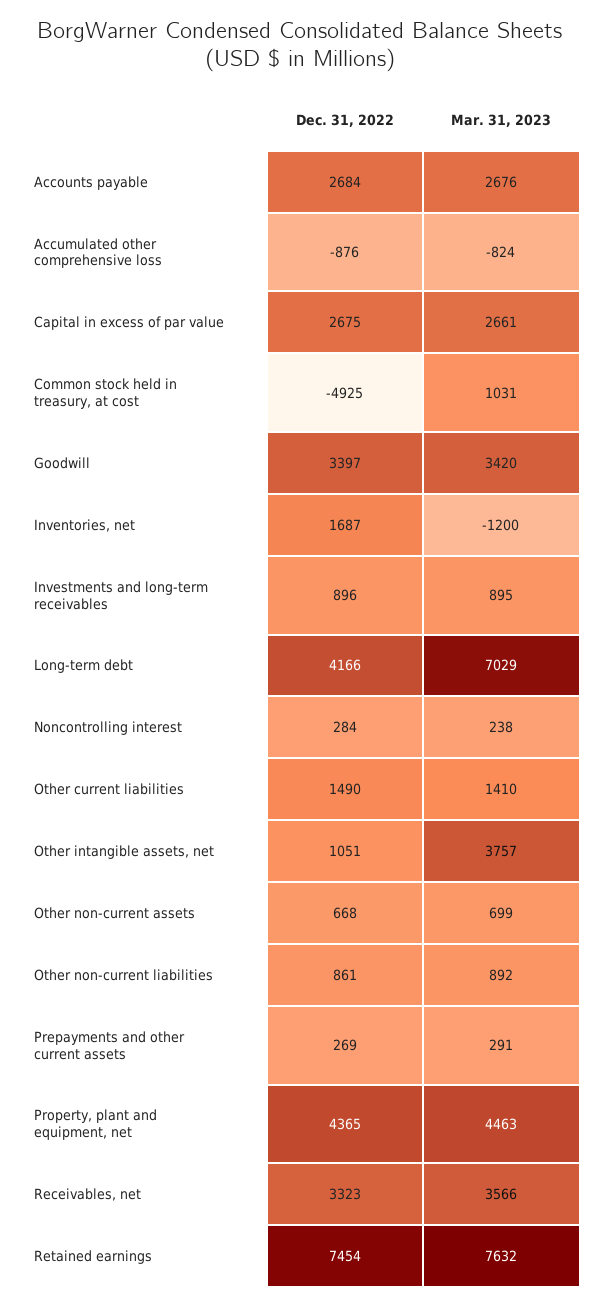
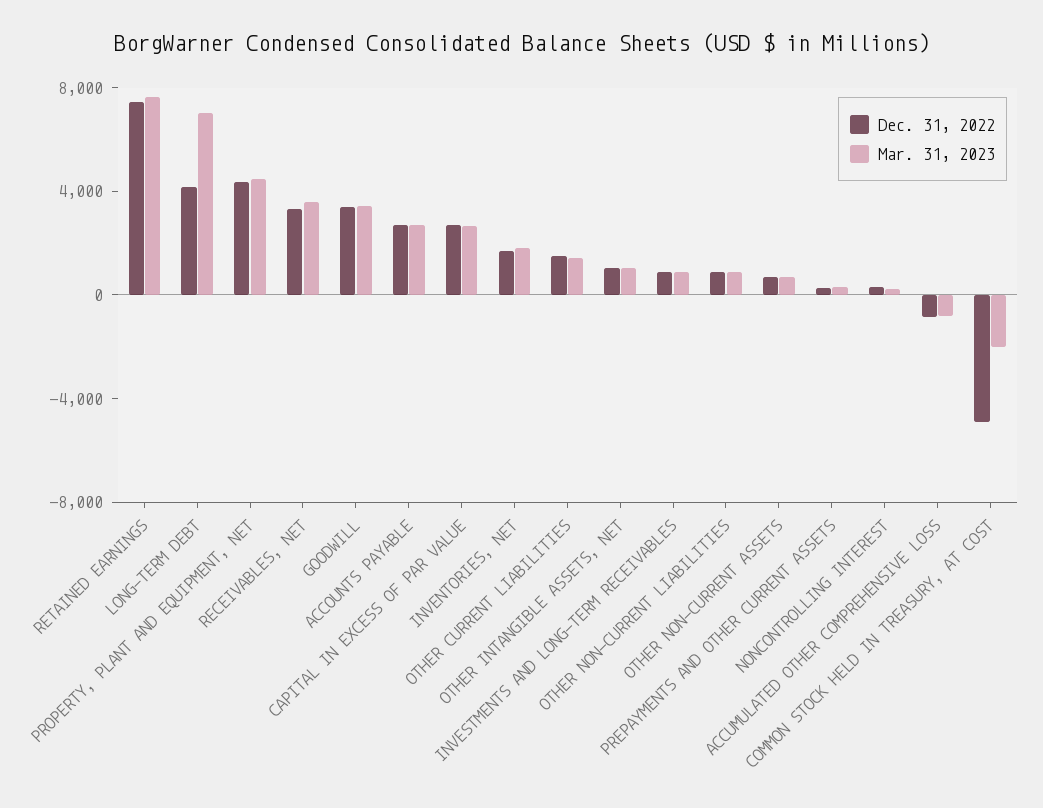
  {
    "Dec. 31, 2022": {
      "Accounts payable": 2684,
      "Accumulated other comprehensive loss": -876,
      "Capital in excess of par value": 2675,
      "Common stock held in treasury, at cost": -4925,
      "Goodwill": 3397,
      "Inventories, net": 1687,
      "Investments and long-term receivables": 896,
      "Long-term debt": 4166,
      "Noncontrolling interest": 284,
      "Other current liabilities": 1490,
      "Other intangible assets, net": 1051,
      "Other non-current assets": 668,
      "Other non-current liabilities": 861,
      "Prepayments and other current assets": 269,
      "Property, plant and equipment, net": 4365,
      "Receivables, net": 3323,
      "Retained earnings": 7454
    },
    "Mar. 31, 2023": {
      "Accounts payable": 2676,
      "Accumulated other comprehensive loss": -824,
      "Capital in excess of par value": 2661,
-     "Common stock held in treasury, at cost": 1031,
+     "Common stock held in treasury, at cost": -2000,
      "Goodwill": 3420,
-     "Inventories, net": -1200,
+     "Inventories, net": 2000,
      "Investments and long-term receivables": 895,
      "Long-term debt": 7029,
      "Noncontrolling interest": 238,
      "Other current liabilities": 1410,
-     "Other intangible assets, net": 3757,
+     "Other intangible assets, net": 1000,
      "Other non-current assets": 699,
      "Other non-current liabilities": 892,
      "Prepayments and other current assets": 291,
      "Property, plant and equipment, net": 4463,
      "Receivables, net": 3566,
      "Retained earnings": 7632
    }
  }

